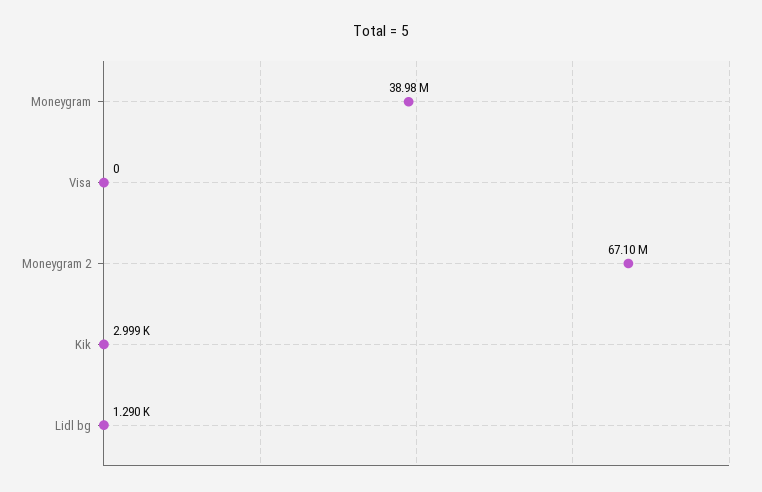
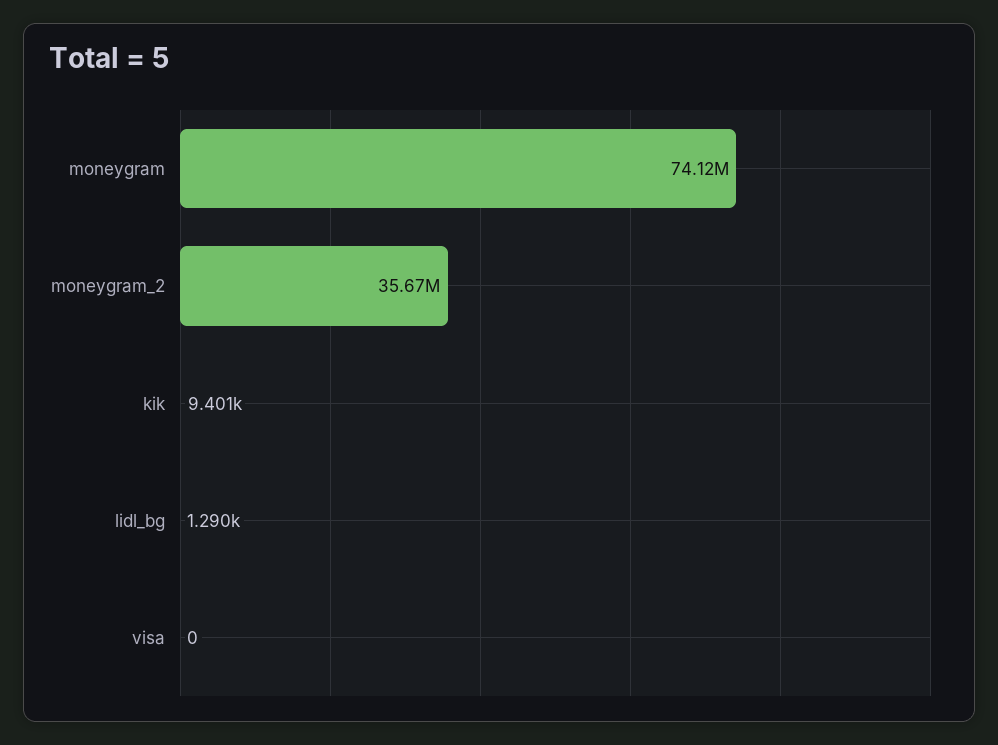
  {
-   "Moneygram": 38980000,
+   "Moneygram": 74120000,
    "Visa": 0,
-   "Moneygram 2": 67100000,
+   "Moneygram 2": 35670000,
-   "Kik": 2999,
+   "Kik": 9401,
    "Lidl bg": 1290
  }

